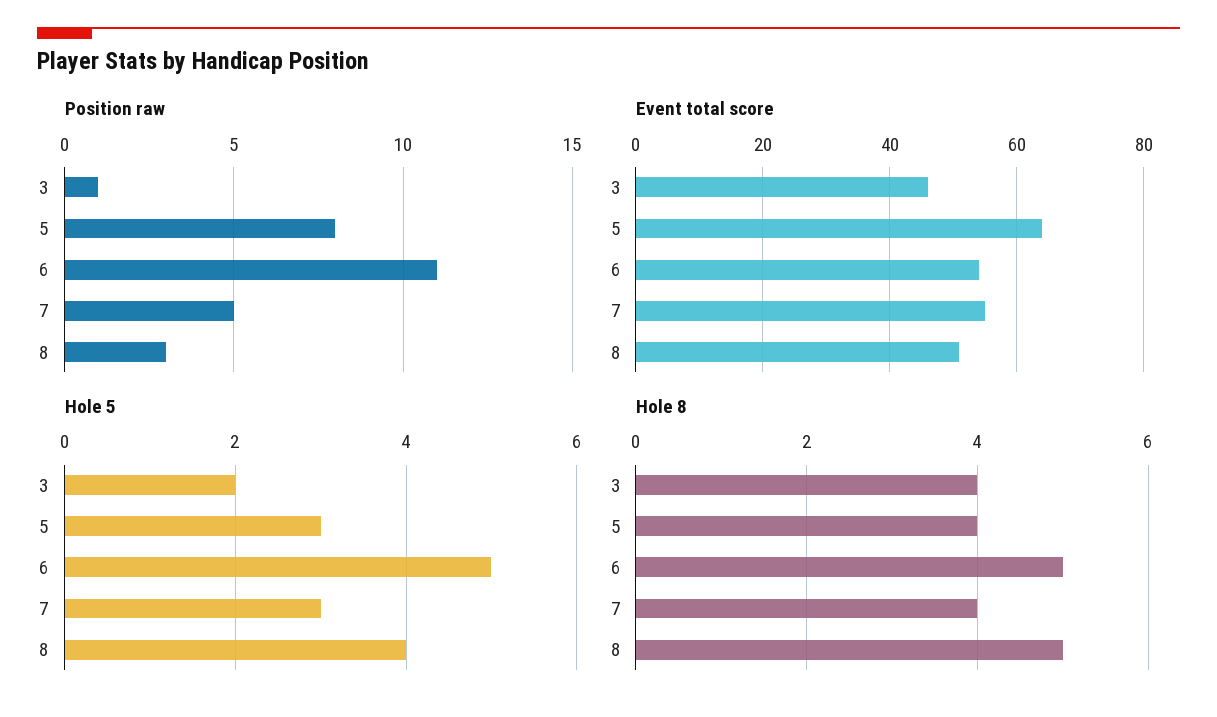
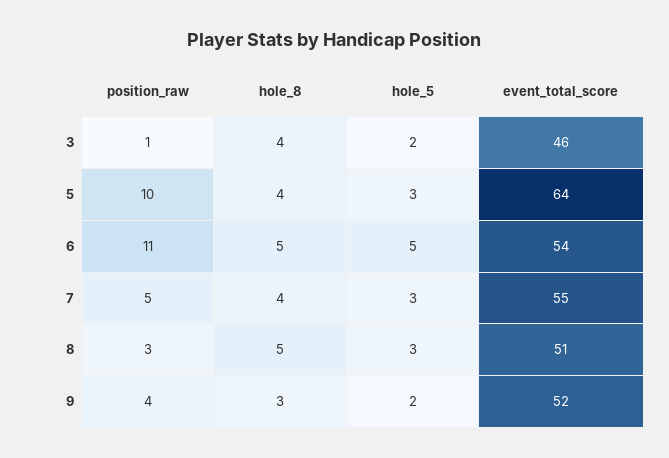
  {
    "Position raw": {
      "3": 1,
-     "5": 8,
+     "5": 10,
      "6": 11,
      "7": 5,
-     "8": 3
+     "8": 3,
+     "9": 4
    },
    "Event total score": {
      "3": 46,
      "5": 64,
      "6": 54,
      "7": 55,
-     "8": 51
+     "8": 51,
+     "9": 52
    },
    "Hole 5": {
      "3": 2,
      "5": 3,
      "6": 5,
      "7": 3,
-     "8": 4
+     "8": 3,
+     "9": 2
    },
    "Hole 8": {
      "3": 4,
      "5": 4,
      "6": 5,
      "7": 4,
-     "8": 5
+     "8": 5,
+     "9": 3
    }
  }

